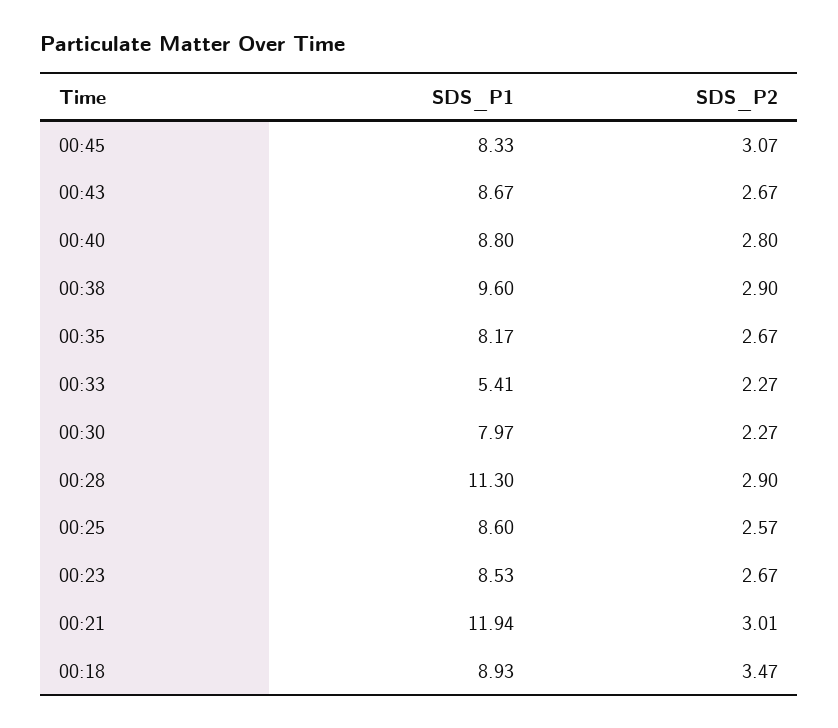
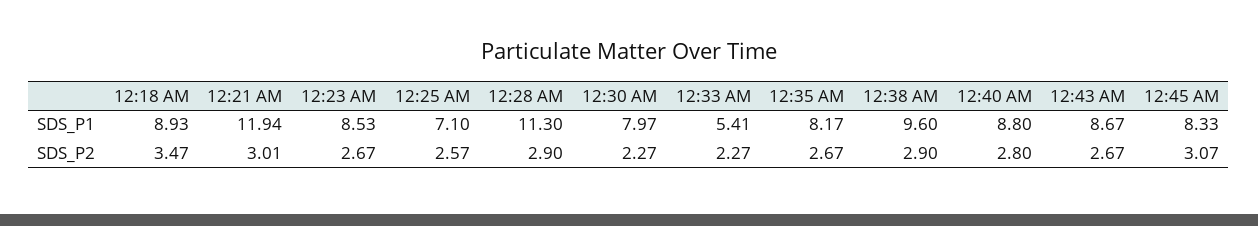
  {
    "SDS_P1": {
      "00:45": 8.33,
      "00:43": 8.67,
      "00:40": 8.8,
      "00:38": 9.6,
      "00:35": 8.17,
      "00:33": 5.41,
      "00:30": 7.97,
      "00:28": 11.3,
-     "00:25": 8.6,
+     "00:25": 7.1,
      "00:23": 8.53,
      "00:21": 11.94,
      "00:18": 8.93
    },
    "SDS_P2": {
      "00:45": 3.07,
      "00:43": 2.67,
      "00:40": 2.8,
      "00:38": 2.9,
      "00:35": 2.67,
      "00:33": 2.27,
      "00:30": 2.27,
      "00:28": 2.9,
      "00:25": 2.57,
      "00:23": 2.67,
      "00:21": 3.01,
      "00:18": 3.47
    }
  }

